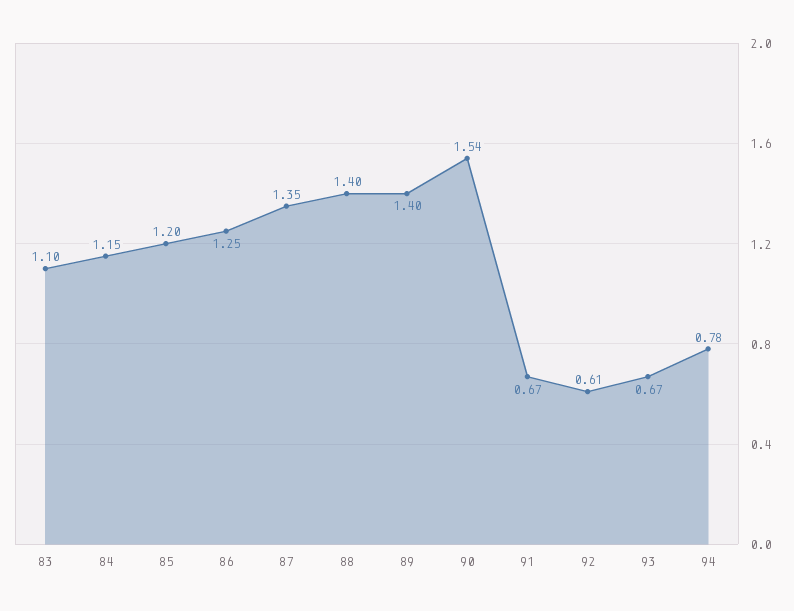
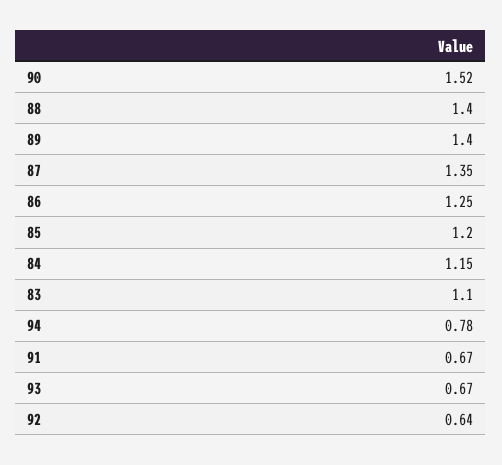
  {
    "83": 1.1,
    "84": 1.15,
    "85": 1.2,
    "86": 1.25,
    "87": 1.35,
    "88": 1.4,
    "89": 1.4,
-   "90": 1.54,
+   "90": 1.52,
    "91": 0.67,
-   "92": 0.61,
+   "92": 0.64,
    "93": 0.67,
    "94": 0.78
  }

